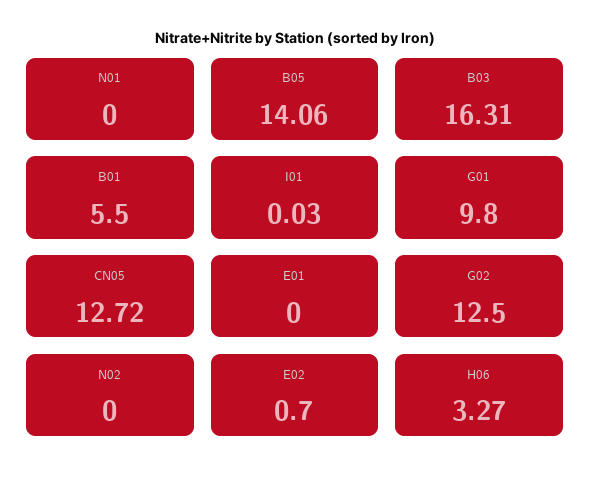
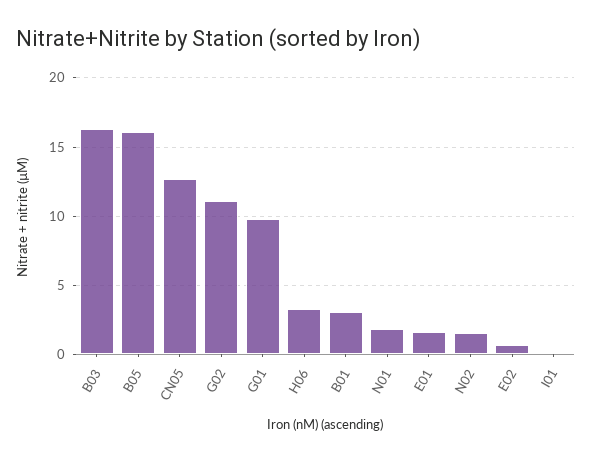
  {
-   "N01": 0,
+   "N01": 2,
-   "B05": 14.06,
+   "B05": 16,
    "B03": 16.31,
-   "B01": 5.5,
+   "B01": 3,
    "I01": 0.03,
    "G01": 9.8,
    "CN05": 12.72,
-   "E01": 0,
+   "E01": 1.5,
-   "G02": 12.5,
+   "G02": 11,
-   "N02": 0,
+   "N02": 1.5,
    "E02": 0.7,
    "H06": 3.27
  }

